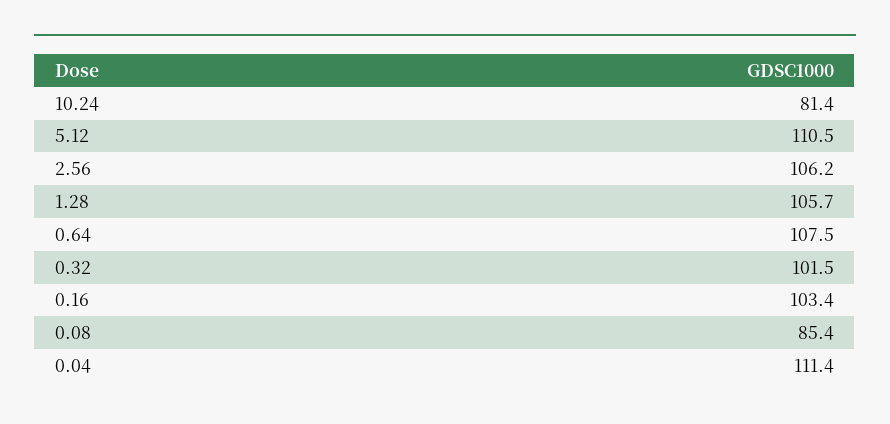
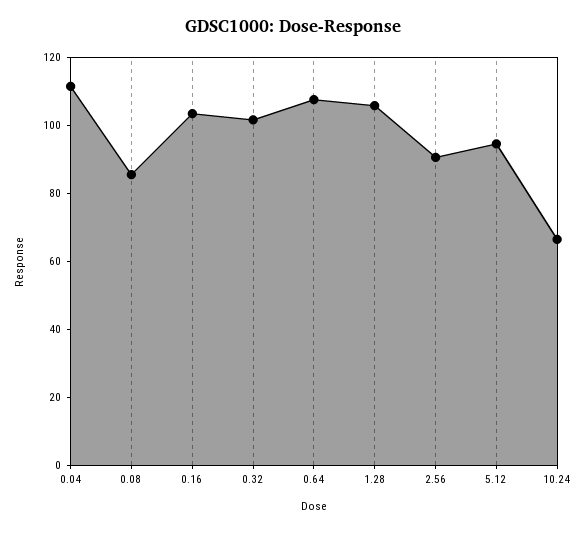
  {
-   "10.24": 81.4,
+   "10.24": 65,
-   "5.12": 110.5,
+   "5.12": 95,
-   "2.56": 106.2,
+   "2.56": 90,
    "1.28": 105.7,
    "0.64": 107.5,
    "0.32": 101.5,
    "0.16": 103.4,
    "0.08": 85.4,
    "0.04": 111.4
  }

